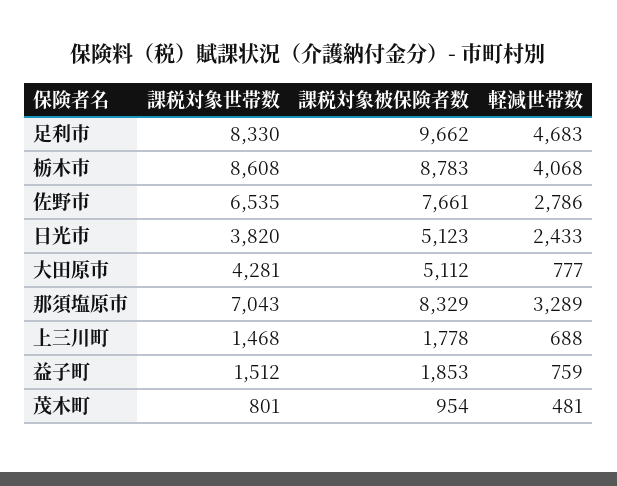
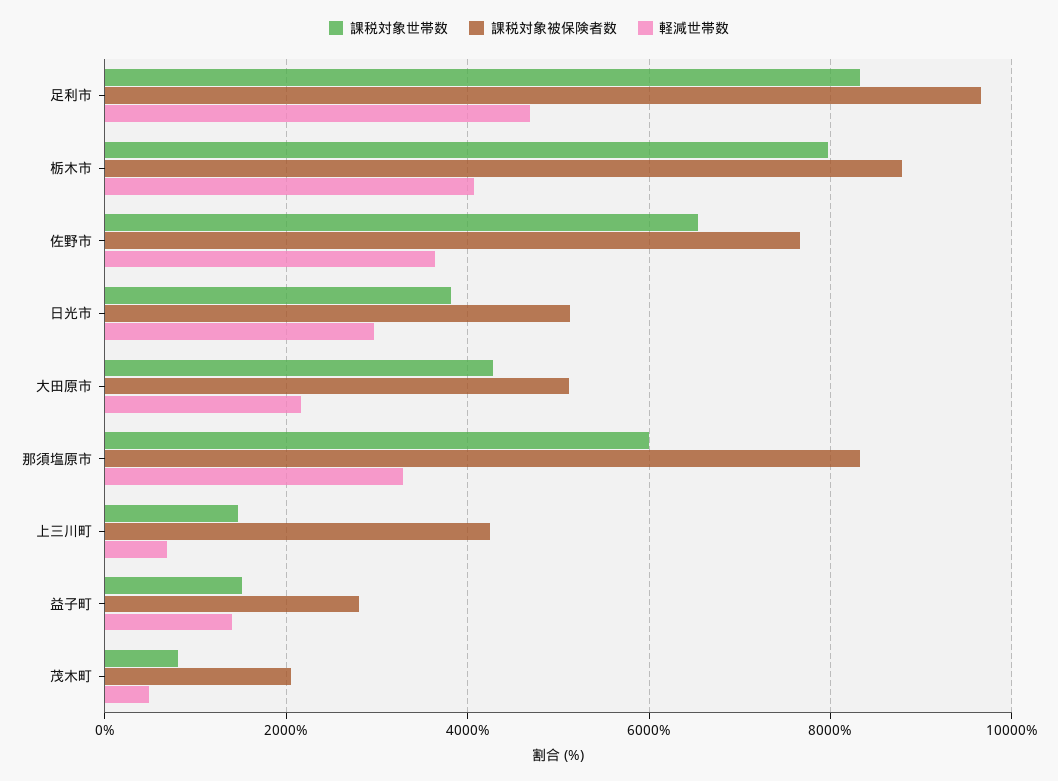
  {
    "課税対象世帯数": {
      "足利市": 8330,
-     "栃木市": 8608,
+     "栃木市": 8000,
      "佐野市": 6535,
      "日光市": 3820,
      "大田原市": 4281,
-     "那須塩原市": 7043,
+     "那須塩原市": 6000,
      "上三川町": 1468,
      "益子町": 1512,
      "茂木町": 801
    },
    "課税対象被保険者数": {
      "足利市": 9662,
      "栃木市": 8783,
      "佐野市": 7661,
      "日光市": 5123,
      "大田原市": 5112,
      "那須塩原市": 8329,
-     "上三川町": 1778,
+     "上三川町": 4200,
-     "益子町": 1853,
+     "益子町": 2800,
-     "茂木町": 954
+     "茂木町": 2000
    },
    "軽減世帯数": {
      "足利市": 4683,
      "栃木市": 4068,
-     "佐野市": 2786,
+     "佐野市": 3600,
-     "日光市": 2433,
+     "日光市": 3000,
-     "大田原市": 777,
+     "大田原市": 2200,
      "那須塩原市": 3289,
      "上三川町": 688,
-     "益子町": 759,
+     "益子町": 1400,
      "茂木町": 481
    }
  }

